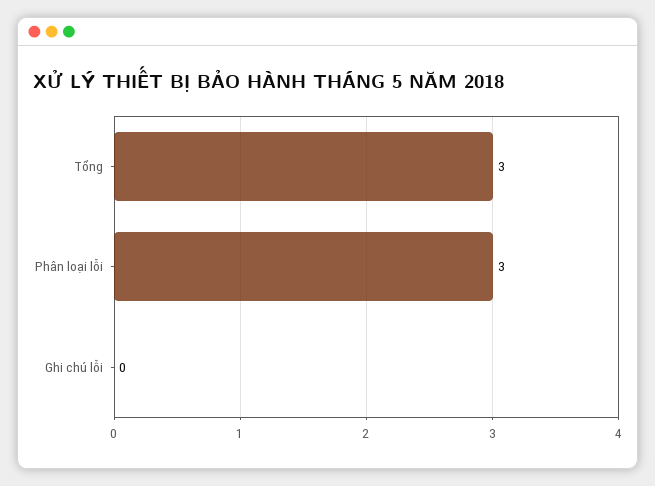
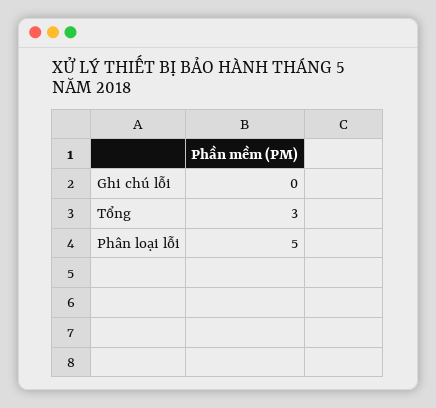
  {
    "Tổng": 3,
-   "Phân loại lỗi": 3,
+   "Phân loại lỗi": 5,
    "Ghi chú lỗi": 0
  }

